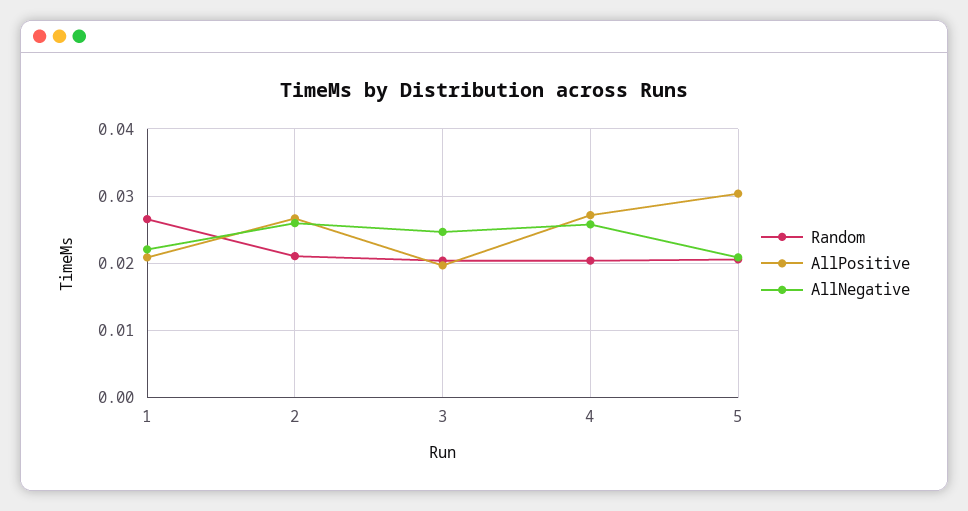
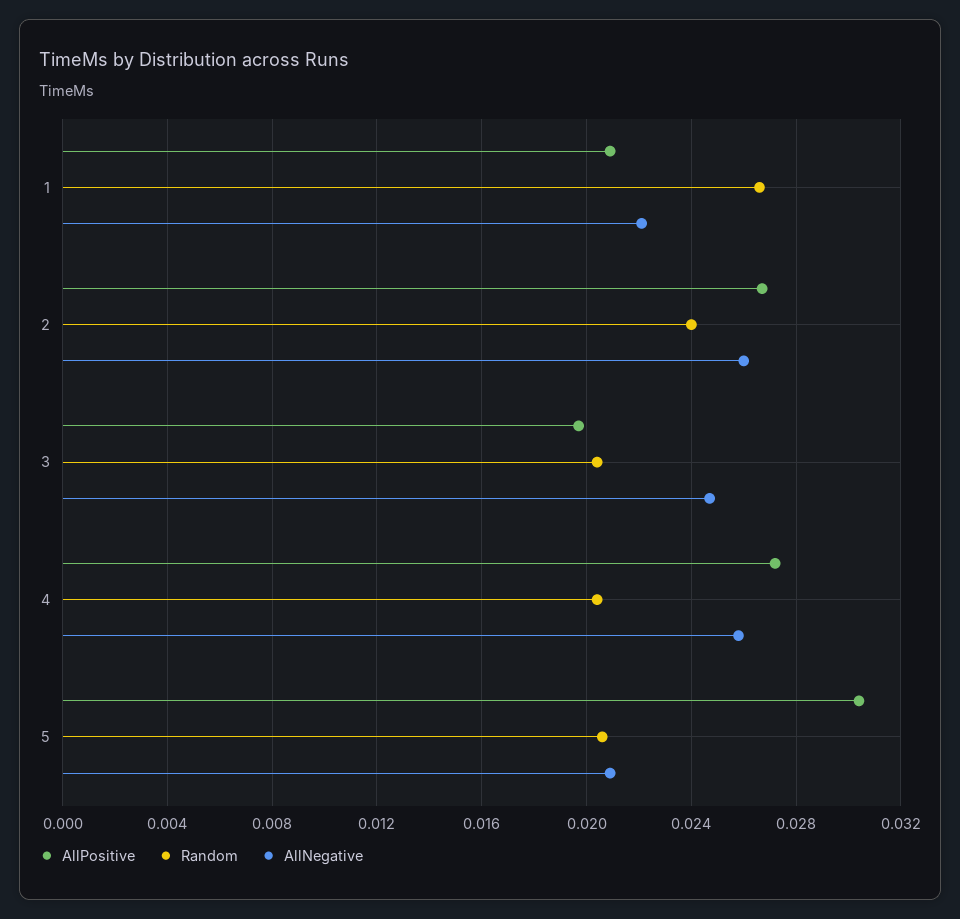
  {
    "Random": {
      "1": 0.0265,
-     "2": 0.021,
+     "2": 0.024,
      "3": 0.0205,
      "4": 0.0205,
      "5": 0.0205
    },
    "AllPositive": {
      "1": 0.021,
      "2": 0.0265,
      "3": 0.0195,
      "4": 0.027,
      "5": 0.0305
    },
    "AllNegative": {
      "1": 0.022,
      "2": 0.026,
      "3": 0.0245,
      "4": 0.026,
      "5": 0.021
    }
  }

